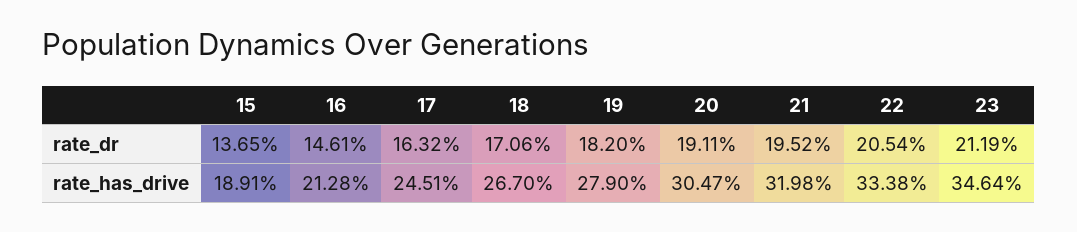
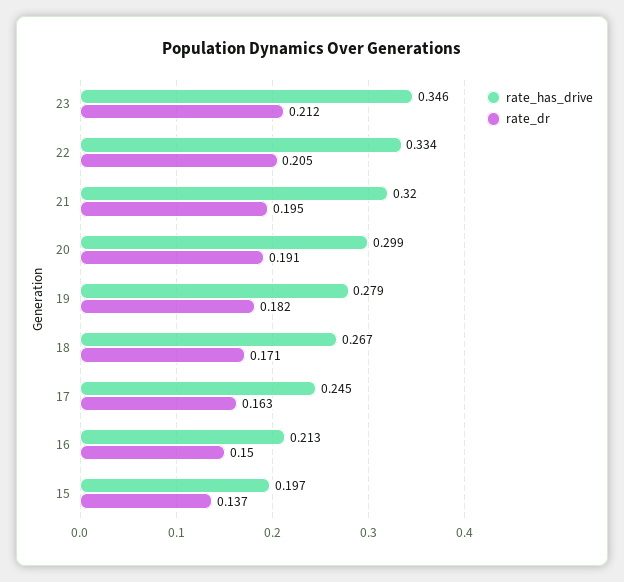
  {
    "rate_dr": {
      "15": 0.1365,
-     "16": 0.1461,
+     "16": 0.15,
      "17": 0.1632,
      "18": 0.1706,
      "19": 0.182,
      "20": 0.1911,
      "21": 0.1952,
      "22": 0.2054,
      "23": 0.2119
    },
    "rate_has_drive": {
-     "15": 0.1891,
+     "15": 0.197,
      "16": 0.2128,
      "17": 0.2451,
      "18": 0.267,
      "19": 0.279,
-     "20": 0.3047,
+     "20": 0.299,
      "21": 0.3198,
      "22": 0.3338,
      "23": 0.3464
    }
  }

